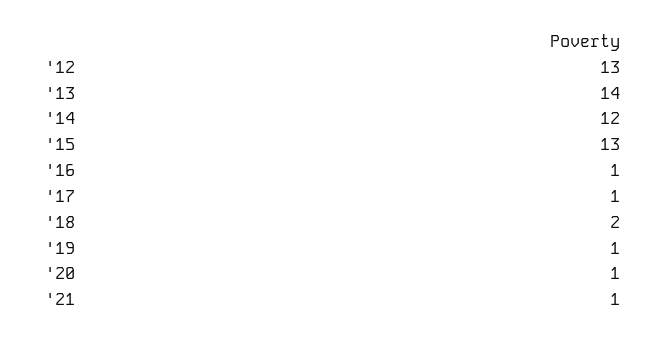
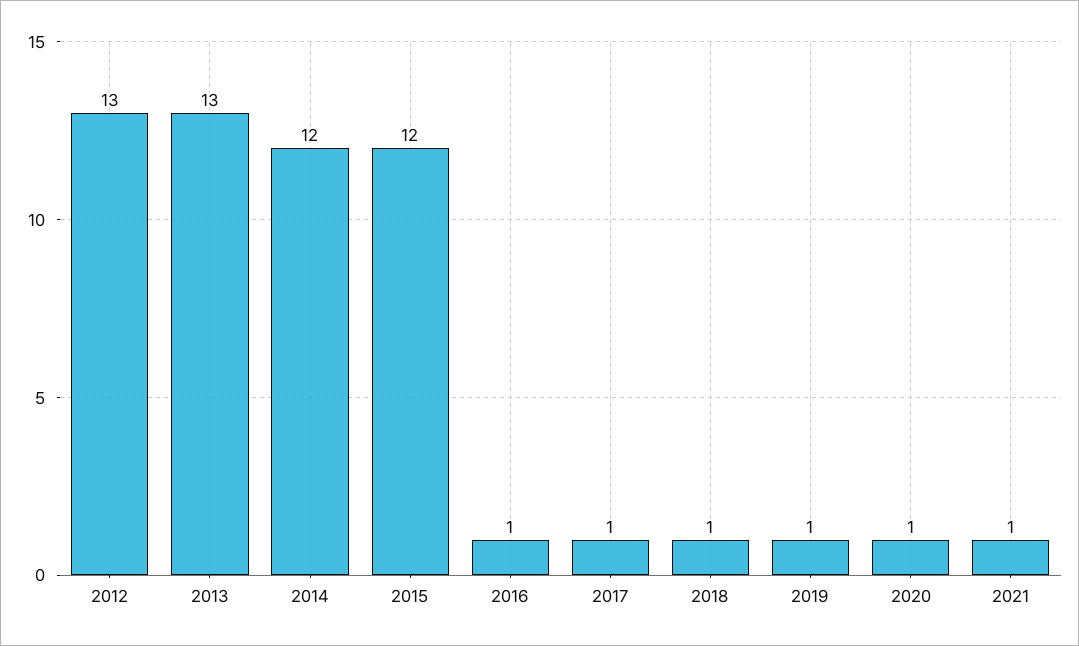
  {
    "'12": 13,
-   "'13": 14,
+   "'13": 13,
    "'14": 12,
-   "'15": 13,
+   "'15": 12,
    "'16": 1,
    "'17": 1,
-   "'18": 2,
+   "'18": 1,
    "'19": 1,
    "'20": 1,
    "'21": 1
  }

